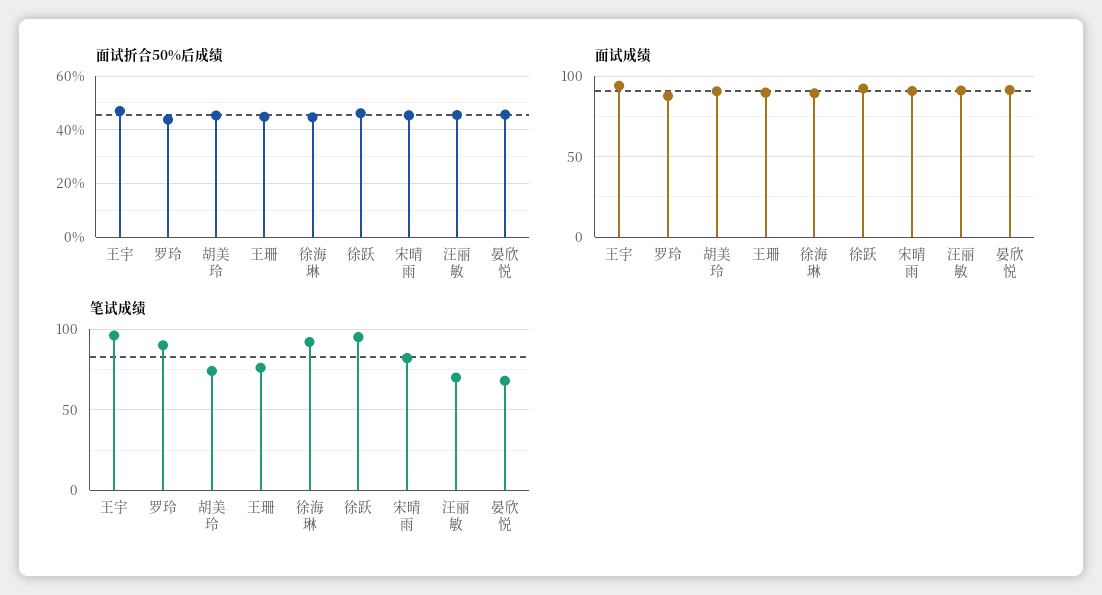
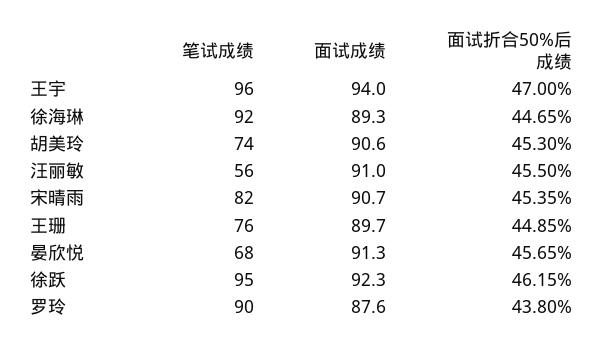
  {
    "面试折合50%后成绩": {
      "王宇": 47,
      "罗玲": 43.8,
      "胡美玲": 45.3,
      "王珊": 44.85,
      "徐海琳": 44.65,
      "徐跃": 46.15,
      "宋晴雨": 45.35,
      "汪丽敏": 45.5,
      "晏欣悦": 45.65
    },
    "面试成绩": {
      "王宇": 94,
      "罗玲": 87.6,
      "胡美玲": 90.6,
      "王珊": 89.7,
      "徐海琳": 89.3,
      "徐跃": 92.3,
      "宋晴雨": 90.7,
      "汪丽敏": 91,
      "晏欣悦": 91.3
    },
    "笔试成绩": {
      "王宇": 96,
      "罗玲": 90,
      "胡美玲": 74,
      "王珊": 76,
      "徐海琳": 92,
      "徐跃": 95,
      "宋晴雨": 82,
-     "汪丽敏": 70,
+     "汪丽敏": 56,
      "晏欣悦": 68
    }
  }

